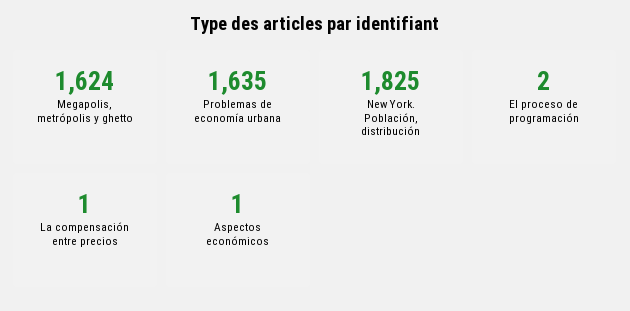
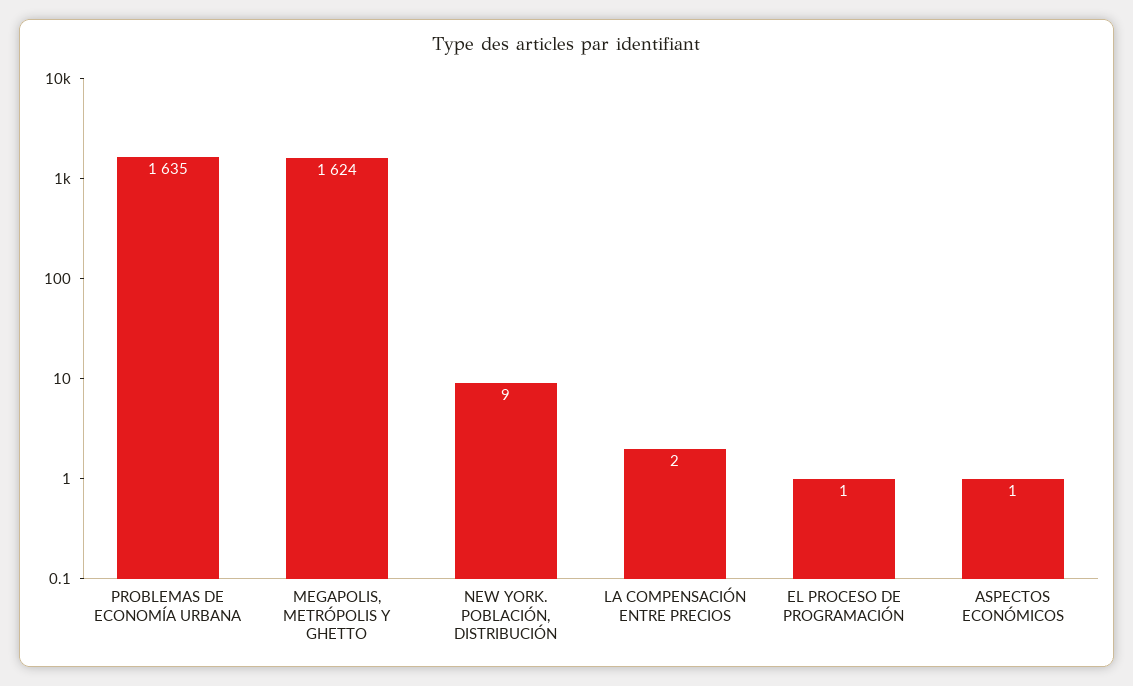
  {
    "Megapolis, metrópolis y ghetto": 1624,
    "Problemas de economía urbana": 1635,
-   "New York. Población, distribución": 1825,
+   "New York. Población, distribución": 9,
-   "El proceso de programación": 2,
+   "El proceso de programación": 1,
-   "La compensación entre precios": 1,
+   "La compensación entre precios": 2,
    "Aspectos económicos": 1
  }

